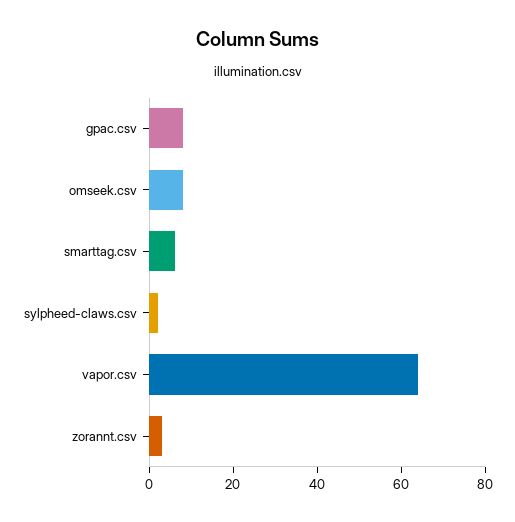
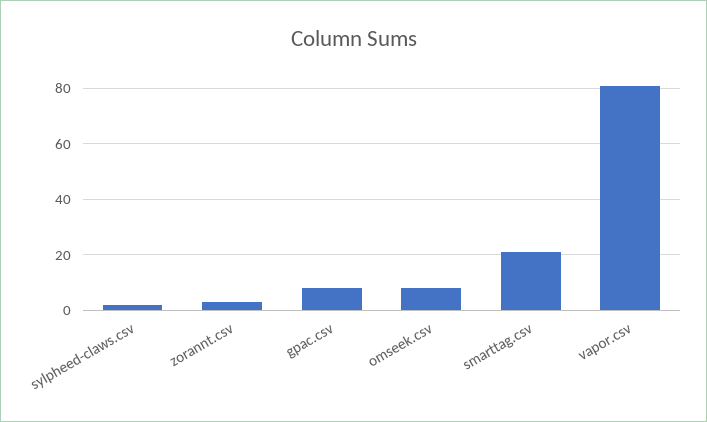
  {
    "gpac.csv": 10,
    "omseek.csv": 10,
-   "smarttag.csv": 5,
+   "smarttag.csv": 20,
    "sylpheed-claws.csv": 0,
-   "vapor.csv": 65,
+   "vapor.csv": 80,
    "zorannt.csv": 5
  }

